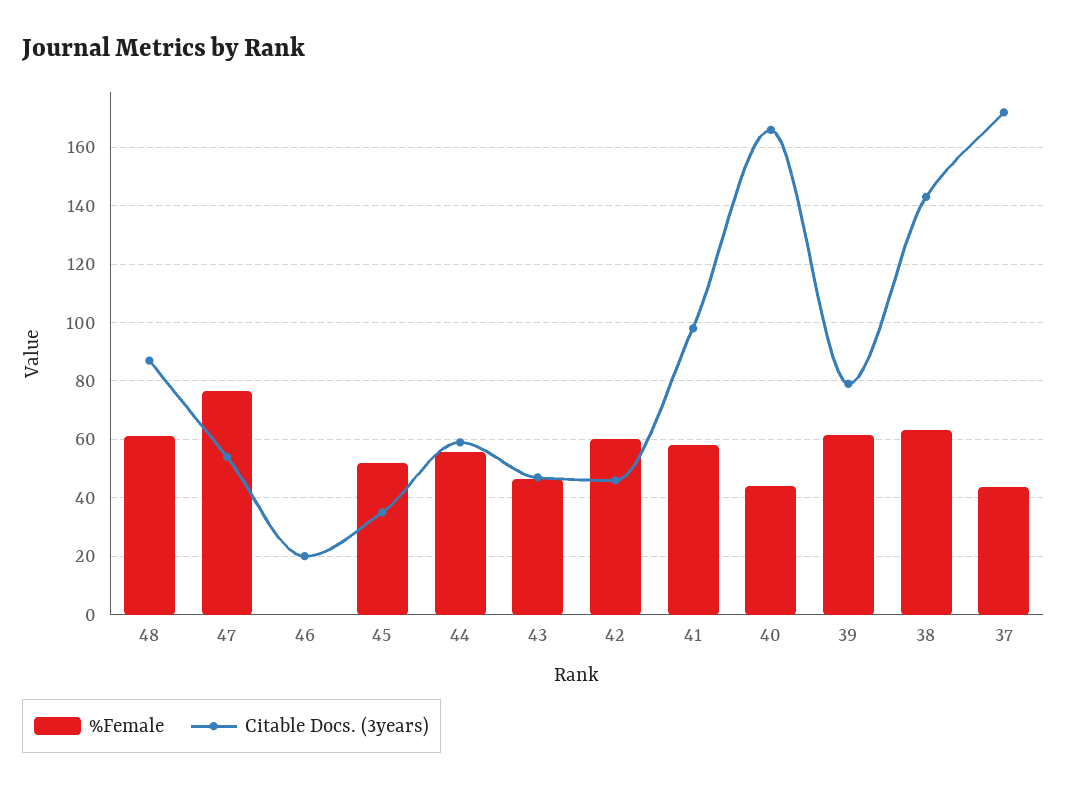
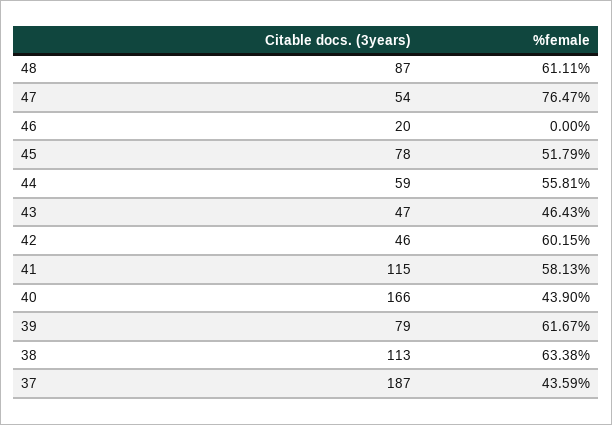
  {
    "%Female": {
      "48": 61.11,
      "47": 76.47,
      "46": 0,
      "45": 51.79,
      "44": 55.81,
      "43": 46.43,
      "42": 60.15,
      "41": 58.13,
      "40": 43.9,
      "39": 61.67,
      "38": 63.38,
      "37": 43.59
    },
    "Citable Docs. (3years)": {
      "48": 87,
      "47": 54,
      "46": 20,
-     "45": 35,
+     "45": 78,
      "44": 59,
      "43": 47,
      "42": 46,
-     "41": 97.5,
+     "41": 115,
      "40": 166,
      "39": 79,
-     "38": 142.5,
+     "38": 113,
-     "37": 172.5
+     "37": 187
    }
  }

